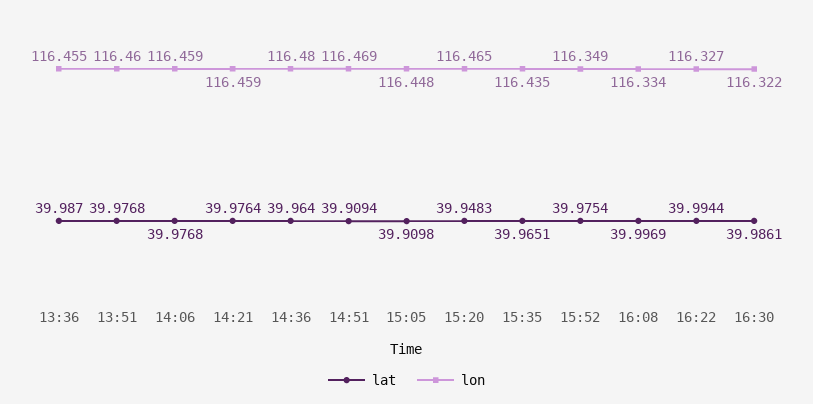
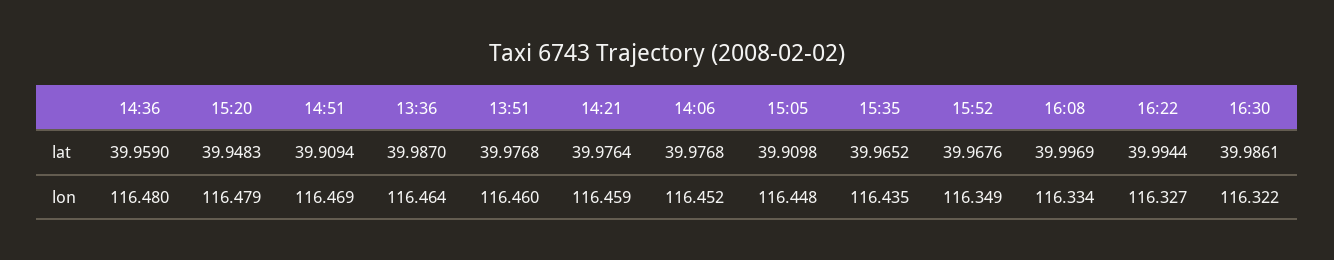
  {
    "lat": {
      "13:36": 39.987,
      "13:51": 39.9768,
      "14:06": 39.9768,
      "14:21": 39.9764,
-     "14:36": 39.964,
+     "14:36": 39.959,
      "14:51": 39.9094,
      "15:05": 39.9098,
      "15:20": 39.9483,
-     "15:35": 39.9651,
+     "15:35": 39.9652,
-     "15:52": 39.9754,
+     "15:52": 39.9676,
      "16:08": 39.9969,
      "16:22": 39.9944,
      "16:30": 39.9861
    },
    "lon": {
-     "13:36": 116.455,
+     "13:36": 116.464,
      "13:51": 116.46,
-     "14:06": 116.459,
+     "14:06": 116.452,
      "14:21": 116.459,
      "14:36": 116.48,
      "14:51": 116.469,
      "15:05": 116.448,
-     "15:20": 116.465,
+     "15:20": 116.479,
      "15:35": 116.435,
      "15:52": 116.349,
      "16:08": 116.334,
      "16:22": 116.327,
      "16:30": 116.322
    }
  }

